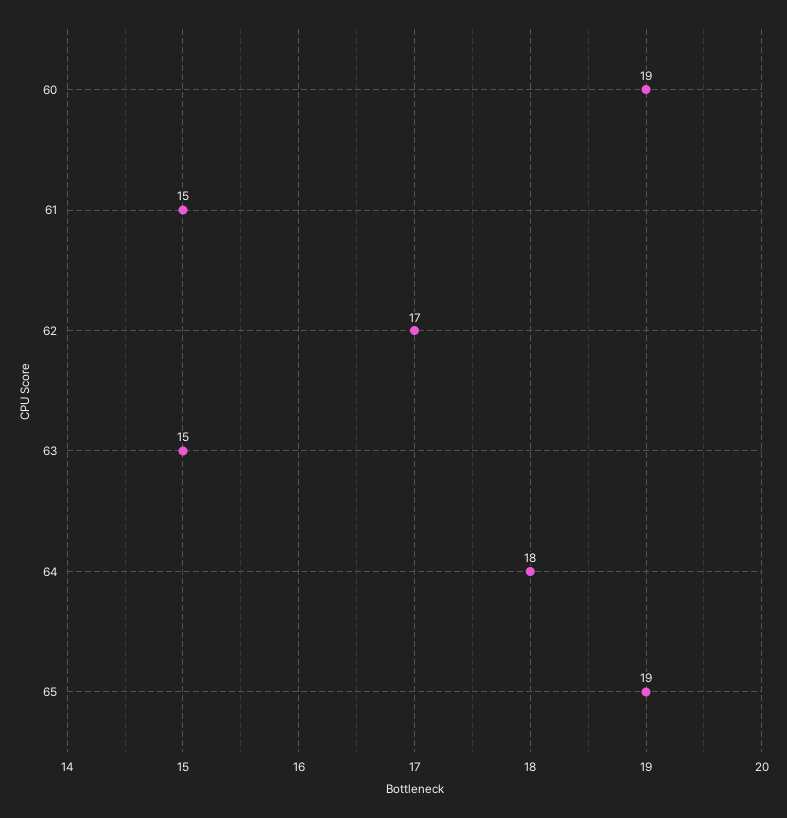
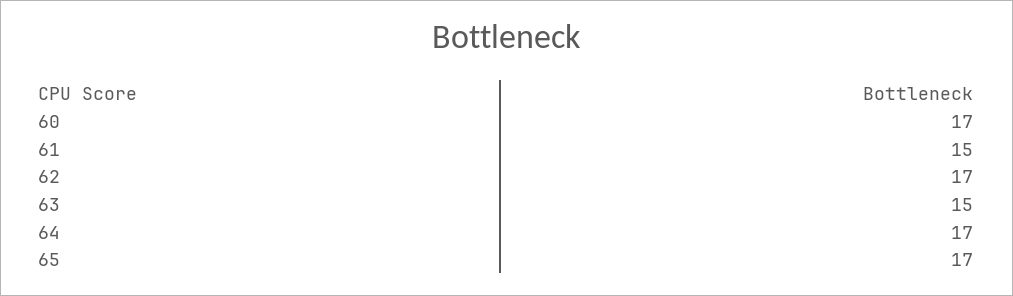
  {
-   "60": 19,
+   "60": 17,
    "61": 15,
    "62": 17,
    "63": 15,
-   "64": 18,
+   "64": 17,
-   "65": 19
+   "65": 17
  }

